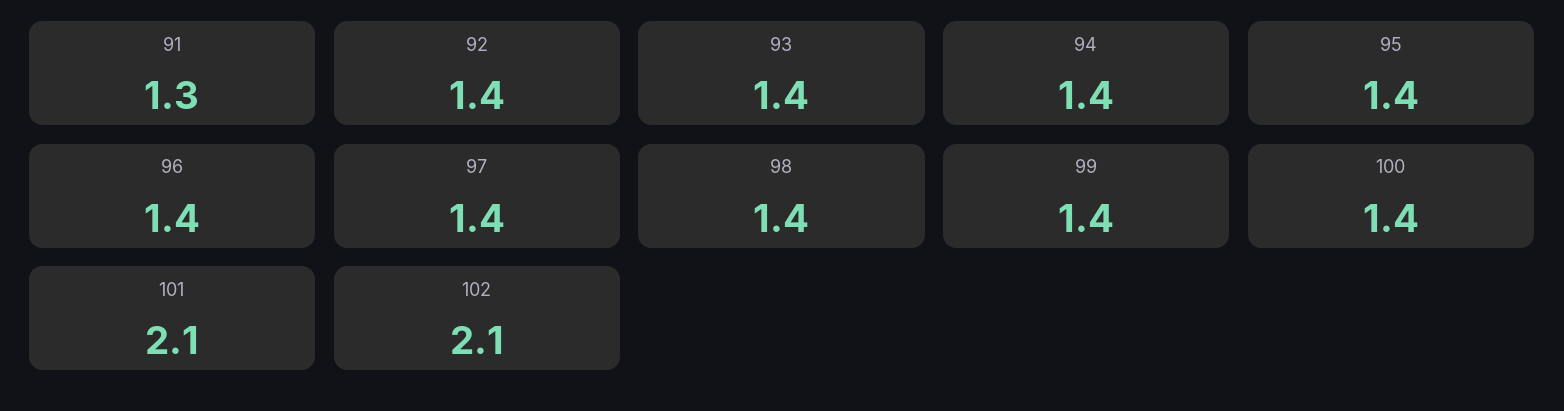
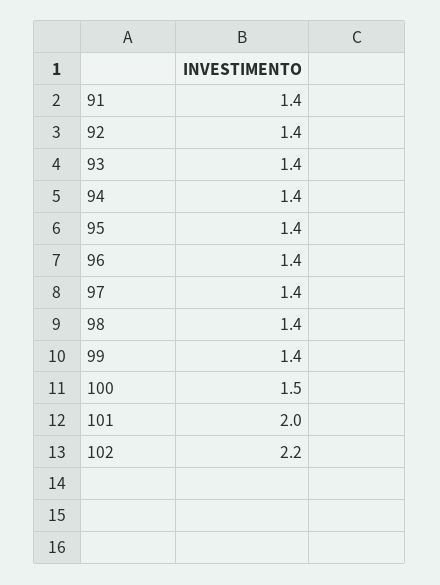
  {
-   "91": 1.3,
+   "91": 1.4,
    "92": 1.4,
    "93": 1.4,
    "94": 1.4,
    "95": 1.4,
    "96": 1.4,
    "97": 1.4,
    "98": 1.4,
    "99": 1.4,
-   "100": 1.4,
+   "100": 1.5,
-   "101": 2.1,
+   "101": 2,
-   "102": 2.1
+   "102": 2.2
  }

